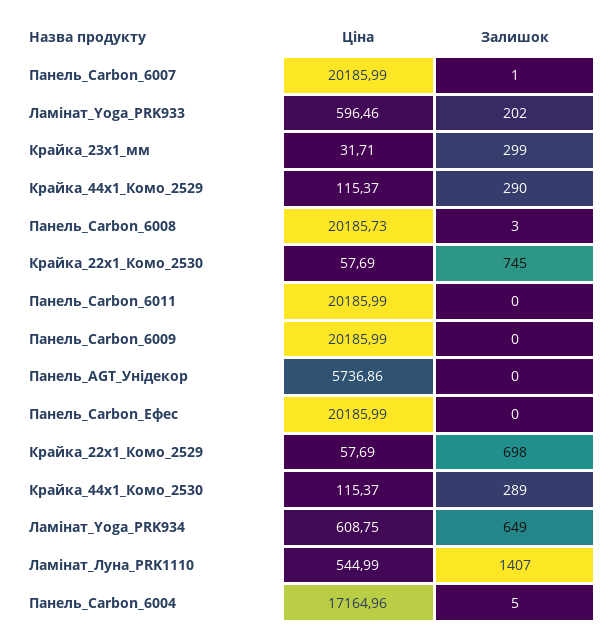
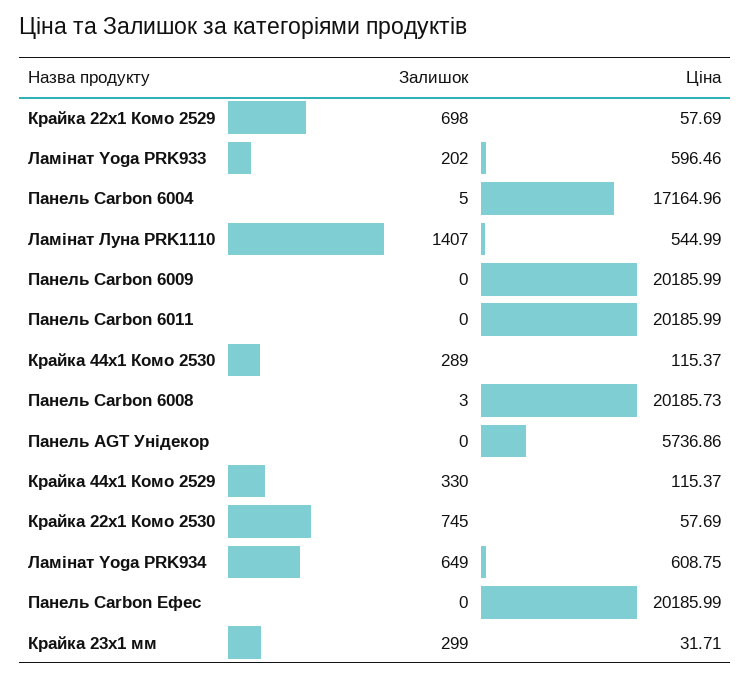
  {
    "Ціна": {
-     "Панель_Carbon_6007": 20185.99,
      "Ламінат_Yoga_PRK933": 596.46,
      "Крайка_23x1_мм": 31.71,
      "Крайка_44x1_Комо_2529": 115.37,
      "Панель_Carbon_6008": 20185.73,
      "Крайка_22x1_Комо_2530": 57.69,
      "Панель_Carbon_6011": 20185.99,
      "Панель_Carbon_6009": 20185.99,
      "Панель_AGT_Унідекор": 5736.86,
      "Панель_Carbon_Ефес": 20185.99,
      "Крайка_22x1_Комо_2529": 57.69,
      "Крайка_44x1_Комо_2530": 115.37,
      "Ламінат_Yoga_PRK934": 608.75,
      "Ламінат_Луна_PRK1110": 544.99,
      "Панель_Carbon_6004": 17164.96
    },
    "Залишок": {
-     "Панель_Carbon_6007": 1,
      "Ламінат_Yoga_PRK933": 202,
      "Крайка_23x1_мм": 299,
-     "Крайка_44x1_Комо_2529": 290,
+     "Крайка_44x1_Комо_2529": 330,
      "Панель_Carbon_6008": 3,
      "Крайка_22x1_Комо_2530": 745,
      "Панель_Carbon_6011": 0,
      "Панель_Carbon_6009": 0,
      "Панель_AGT_Унідекор": 0,
      "Панель_Carbon_Ефес": 0,
      "Крайка_22x1_Комо_2529": 698,
      "Крайка_44x1_Комо_2530": 289,
      "Ламінат_Yoga_PRK934": 649,
      "Ламінат_Луна_PRK1110": 1407,
      "Панель_Carbon_6004": 5
    }
  }

